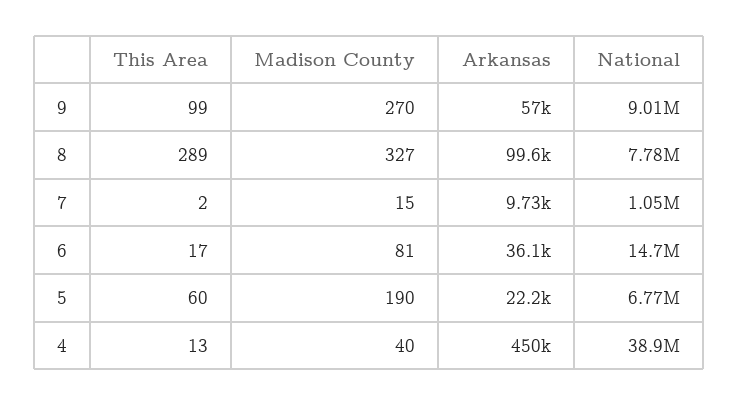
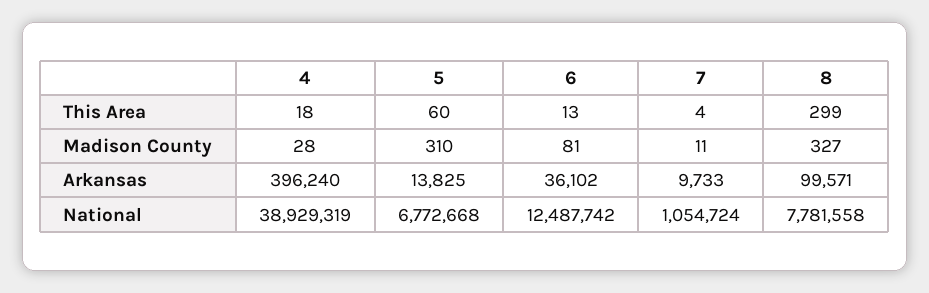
  {
    "This Area": {
-     "9": 99,
-     "8": 289,
+     "8": 299,
-     "7": 2,
+     "7": 4,
-     "6": 17,
+     "6": 13,
      "5": 60,
-     "4": 13
+     "4": 18
    },
    "Madison County": {
-     "9": 270,
      "8": 327,
-     "7": 15,
+     "7": 11,
      "6": 81,
-     "5": 190,
+     "5": 310,
-     "4": 40
+     "4": 28
    },
    "Arkansas": {
-     "9": 57000,
      "8": 99571,
      "7": 9733,
      "6": 36102,
-     "5": 22200,
+     "5": 13825,
-     "4": 450000
+     "4": 396240
    },
    "National": {
-     "9": 9010000,
      "8": 7781558,
      "7": 1054724,
-     "6": 14700000,
+     "6": 12487742,
      "5": 6772668,
      "4": 38929319
    }
  }

